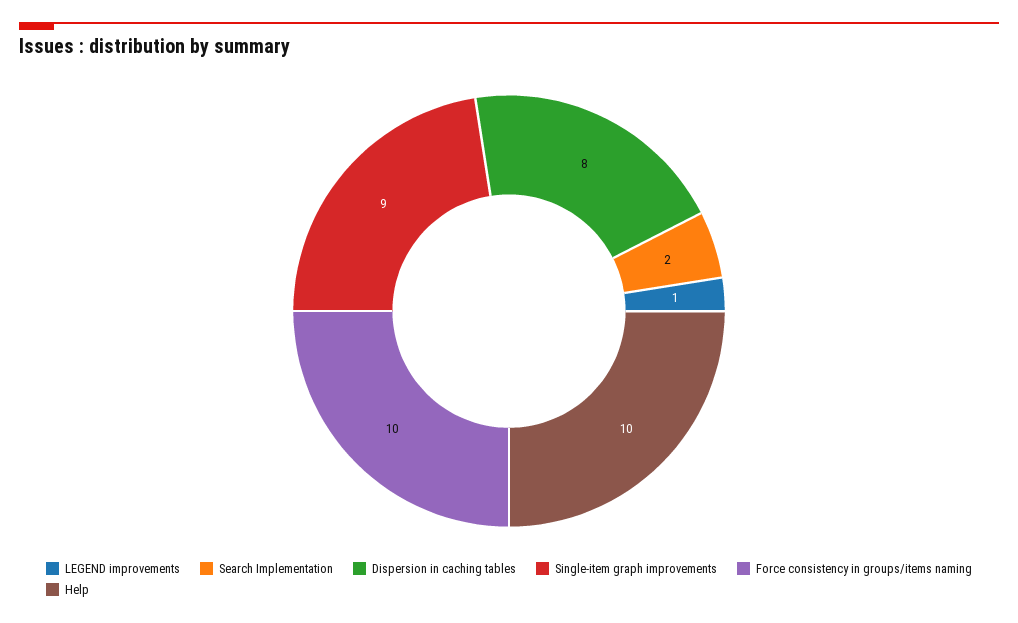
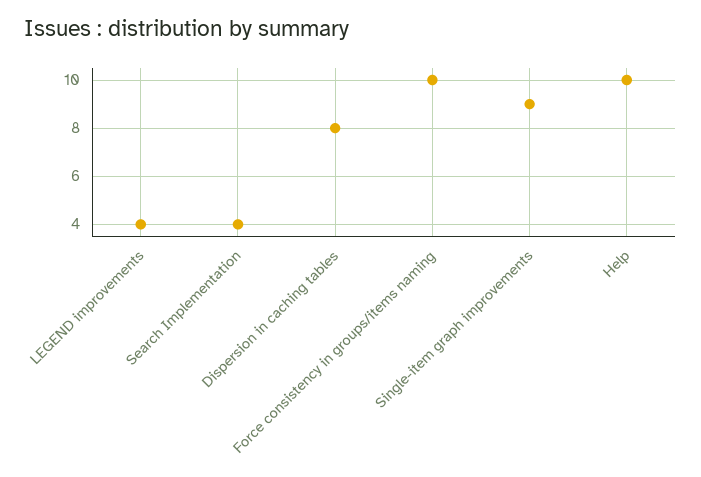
  {
-   "LEGEND improvements": 1,
+   "LEGEND improvements": 4,
-   "Search Implementation": 2,
+   "Search Implementation": 4,
    "Dispersion in caching tables": 8,
    "Single-item graph improvements": 9,
    "Force consistency in groups/items naming": 10,
    "Help": 10
  }

